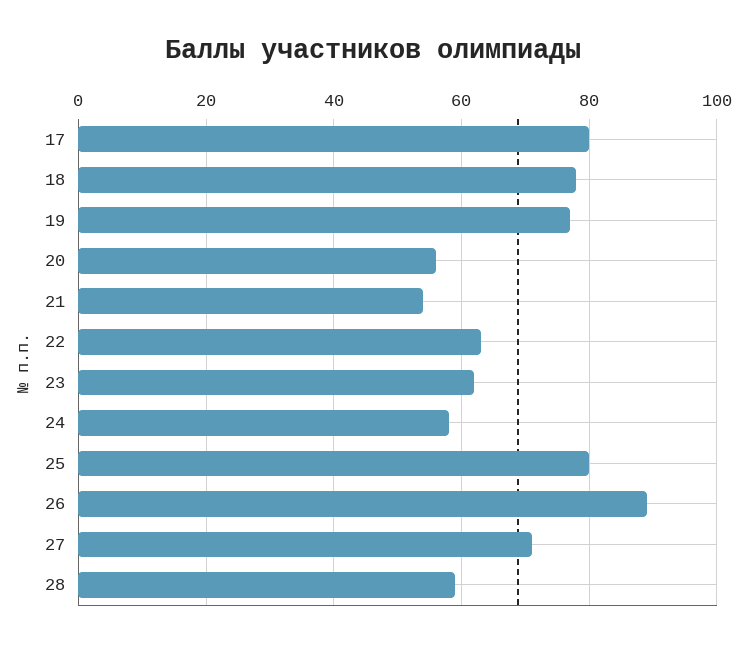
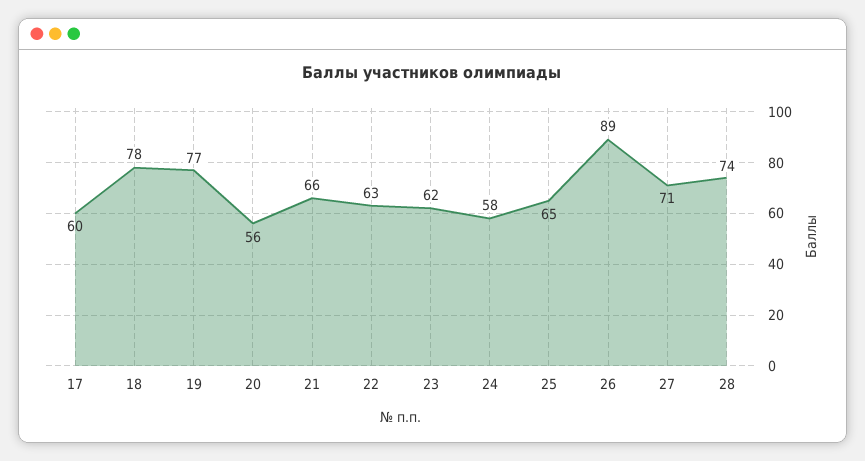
  {
-   "17": 80,
+   "17": 60,
    "18": 78,
    "19": 77,
    "20": 56,
-   "21": 55,
+   "21": 66,
    "22": 63,
    "23": 62,
    "24": 58,
-   "25": 80,
+   "25": 65,
    "26": 89,
    "27": 71,
-   "28": 60
+   "28": 74
  }

